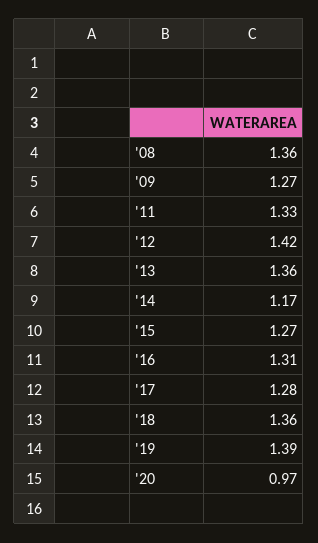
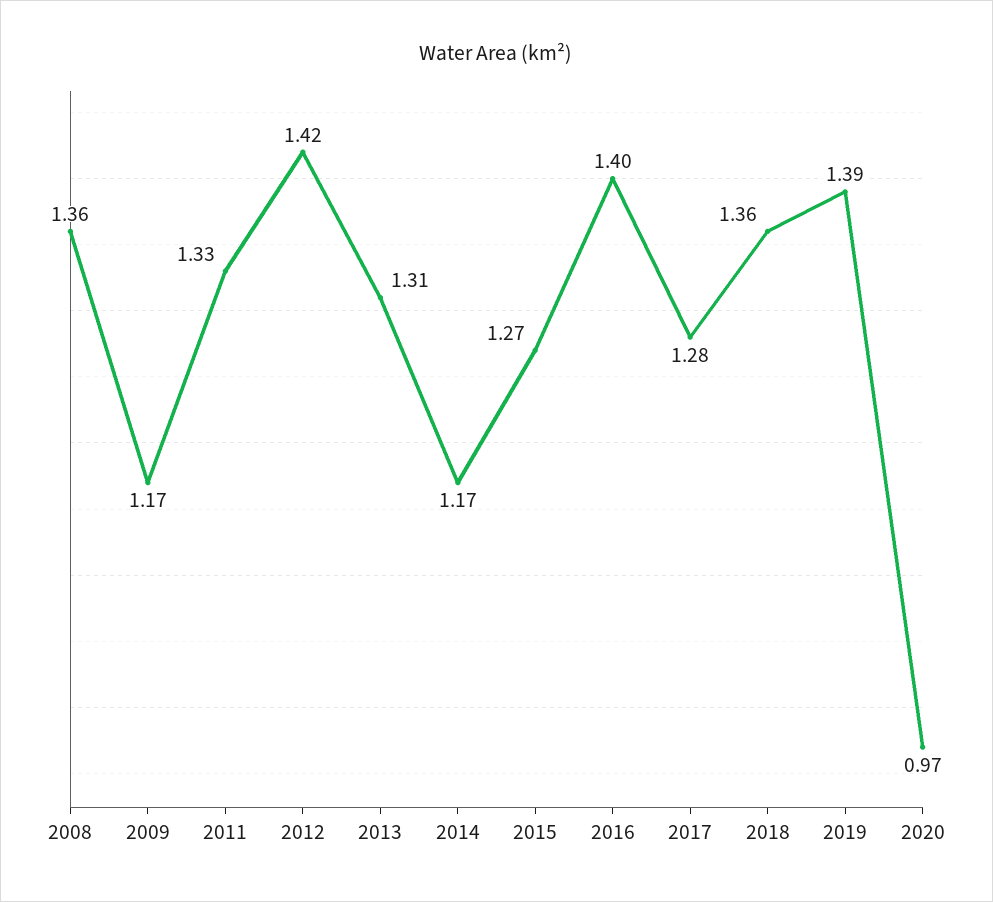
  {
    "'08": 1.36,
-   "'09": 1.27,
+   "'09": 1.17,
    "'11": 1.33,
    "'12": 1.42,
-   "'13": 1.36,
+   "'13": 1.31,
    "'14": 1.17,
    "'15": 1.27,
-   "'16": 1.31,
+   "'16": 1.4,
    "'17": 1.28,
    "'18": 1.36,
    "'19": 1.39,
    "'20": 0.97
  }

